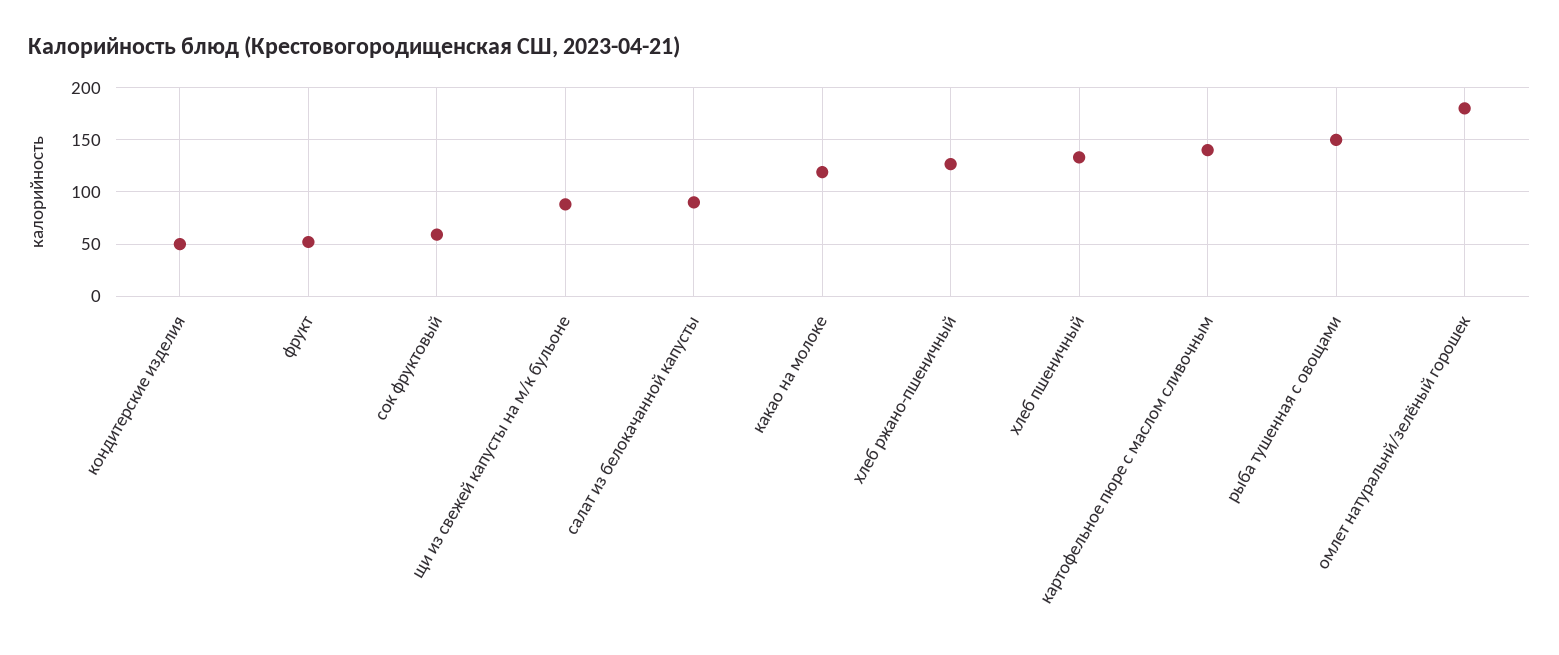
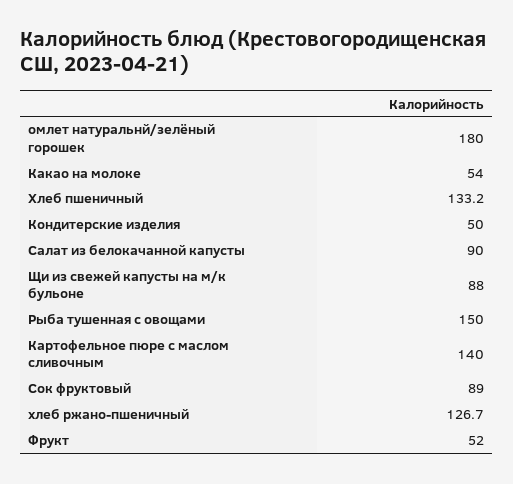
  {
    "кондитерские изделия": 50,
    "фрукт": 52,
-   "сок фруктовый": 60,
+   "сок фруктовый": 89,
    "щи из свежей капусты на м/к бульоне": 88,
    "салат из белокачанной капусты": 90,
-   "какао на молоке": 120,
+   "какао на молоке": 54,
    "хлеб ржано-пшеничный": 126.7,
    "хлеб пшеничный": 133.2,
    "картофельное пюре с маслом сливочным": 140,
    "рыба тушенная с овощами": 150,
    "омлет натуральнй/зелёный горошек": 180
  }

